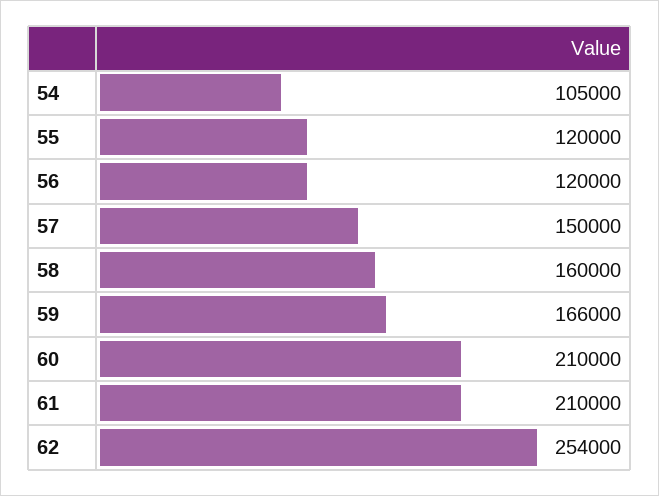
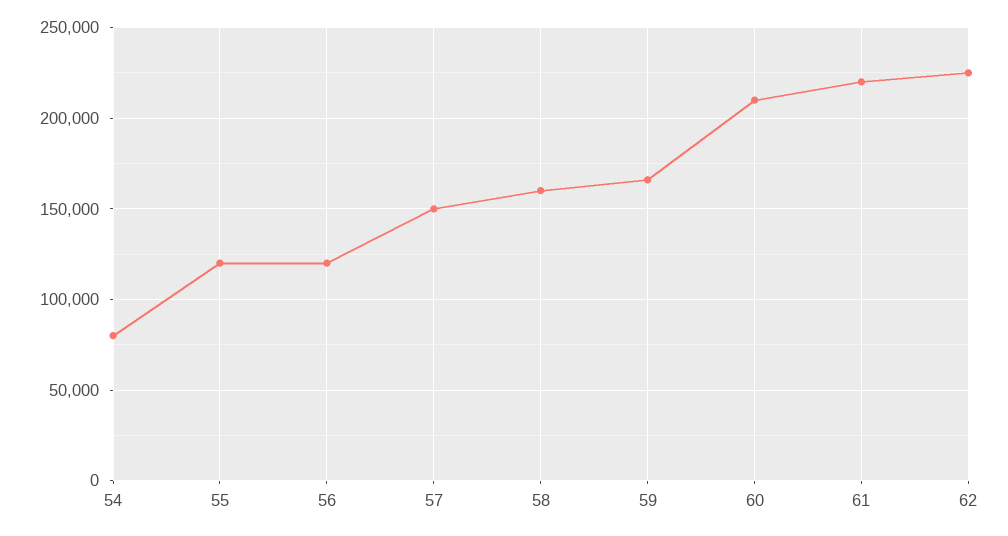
  {
-   "54": 105000,
+   "54": 80000,
    "55": 120000,
    "56": 120000,
    "57": 150000,
    "58": 160000,
    "59": 166000,
    "60": 210000,
-   "61": 210000,
+   "61": 220000,
-   "62": 254000
+   "62": 225000
  }

